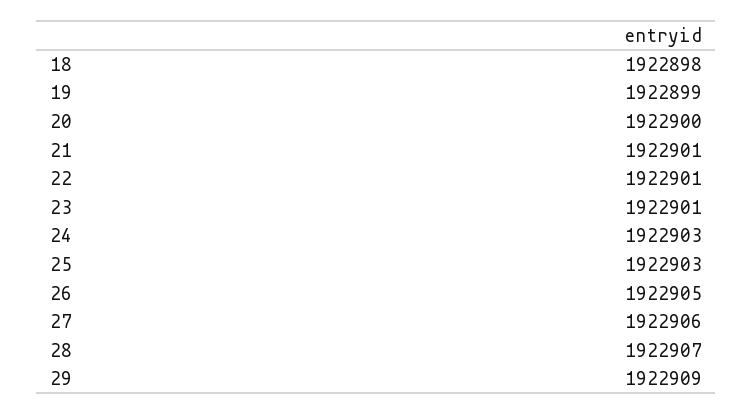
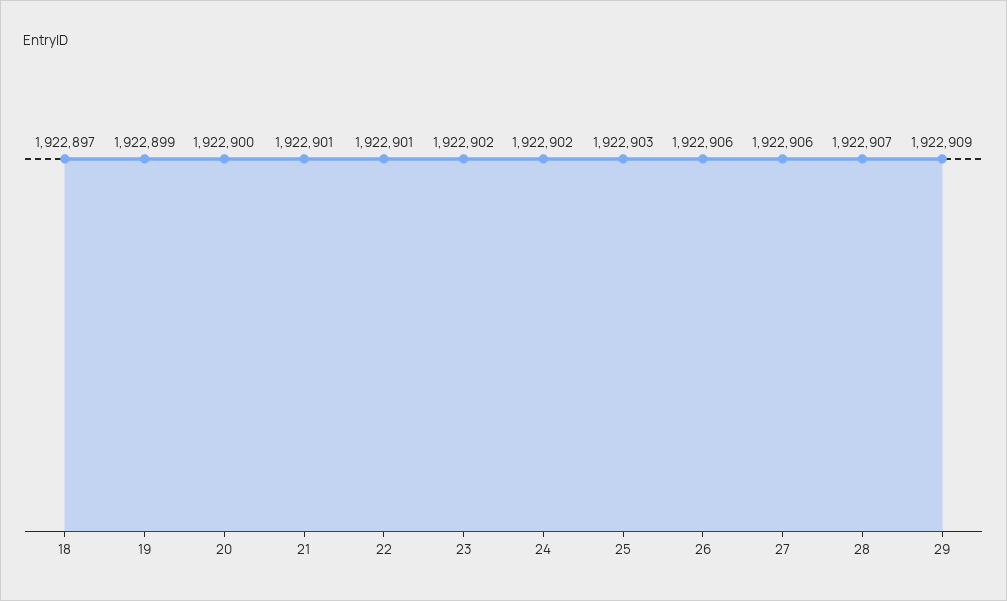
  {
-   "18": 1922898,
+   "18": 1922897,
    "19": 1922899,
    "20": 1922900,
    "21": 1922901,
    "22": 1922901,
-   "23": 1922901,
+   "23": 1922902,
-   "24": 1922903,
+   "24": 1922902,
    "25": 1922903,
-   "26": 1922905,
+   "26": 1922906,
    "27": 1922906,
    "28": 1922907,
    "29": 1922909
  }

